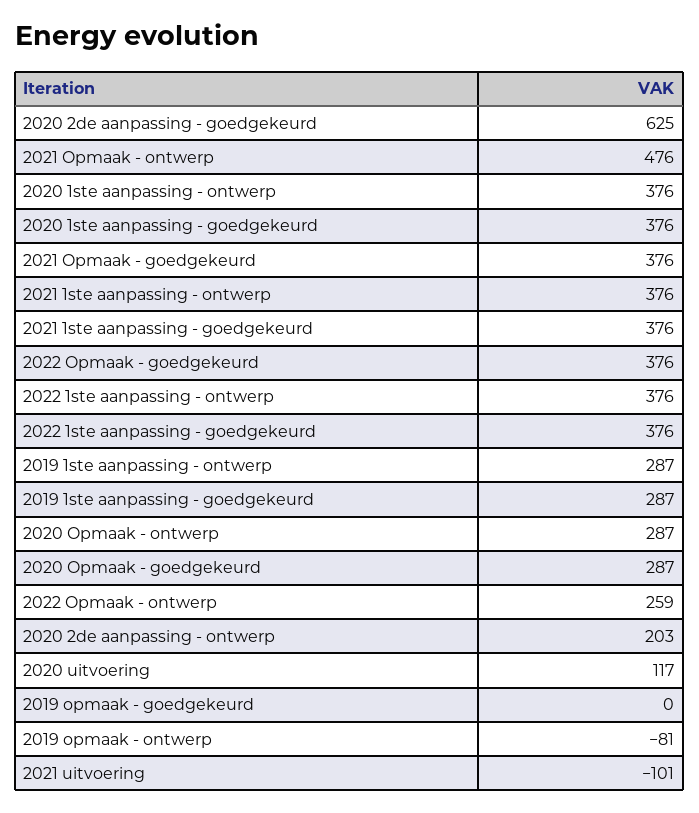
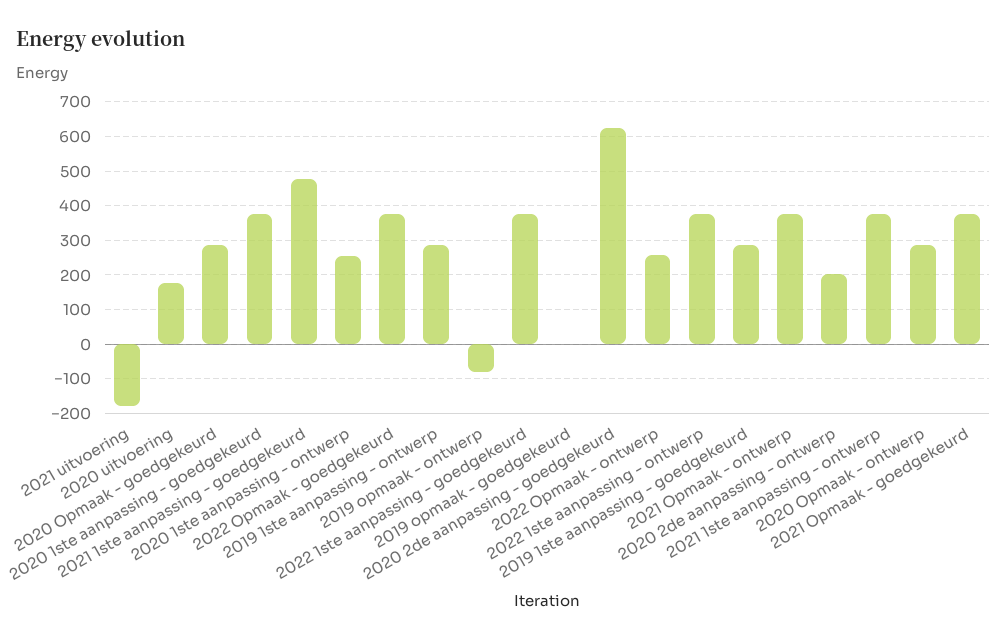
  {
    "2020 2de aanpassing - goedgekeurd": 625,
-   "2021 Opmaak - ontwerp": 476,
+   "2021 Opmaak - ontwerp": 380,
-   "2020 1ste aanpassing - ontwerp": 376,
+   "2020 1ste aanpassing - ontwerp": 260,
    "2020 1ste aanpassing - goedgekeurd": 376,
    "2021 Opmaak - goedgekeurd": 376,
    "2021 1ste aanpassing - ontwerp": 376,
-   "2021 1ste aanpassing - goedgekeurd": 376,
+   "2021 1ste aanpassing - goedgekeurd": 480,
    "2022 Opmaak - goedgekeurd": 376,
    "2022 1ste aanpassing - ontwerp": 376,
    "2022 1ste aanpassing - goedgekeurd": 376,
    "2019 1ste aanpassing - ontwerp": 287,
    "2019 1ste aanpassing - goedgekeurd": 287,
    "2020 Opmaak - ontwerp": 287,
    "2020 Opmaak - goedgekeurd": 287,
    "2022 Opmaak - ontwerp": 259,
    "2020 2de aanpassing - ontwerp": 203,
-   "2020 uitvoering": 117,
+   "2020 uitvoering": 180,
    "2019 opmaak - goedgekeurd": 0,
    "2019 opmaak - ontwerp": -81,
-   "2021 uitvoering": -101
+   "2021 uitvoering": -180
  }

